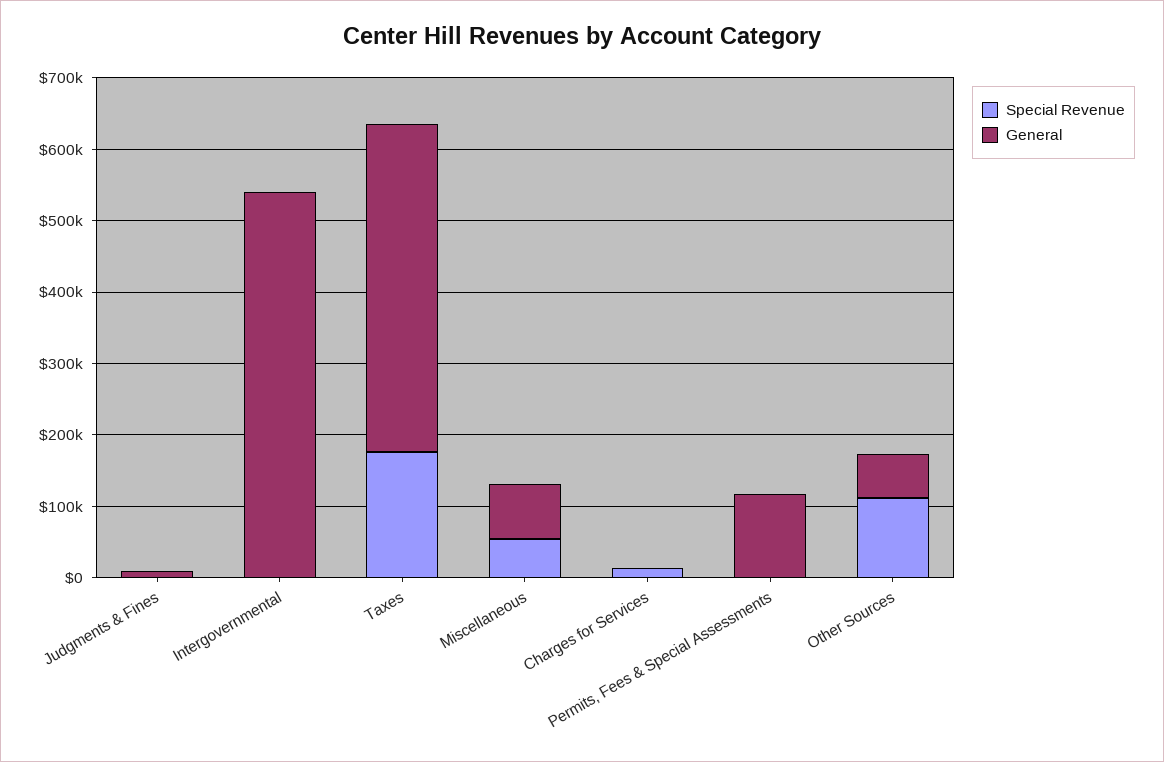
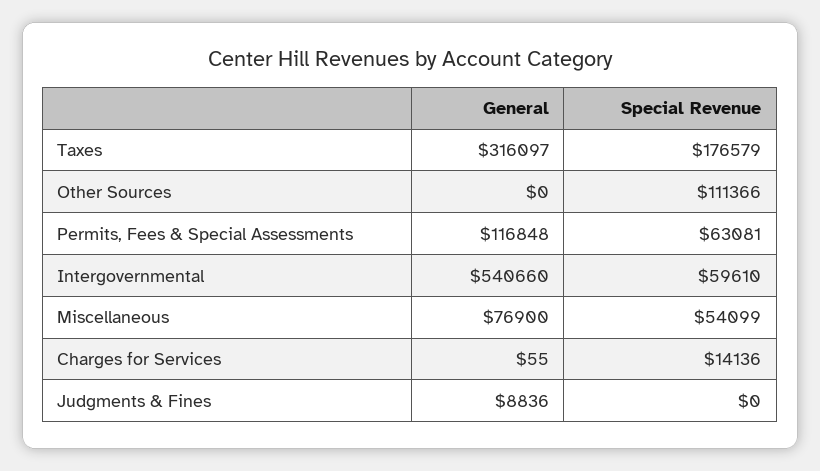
  {
    "Special Revenue": {
      "Judgments & Fines": 0,
-     "Intergovernmental": 0,
+     "Intergovernmental": 59610,
      "Taxes": 176579,
      "Miscellaneous": 54099,
      "Charges for Services": 14136,
-     "Permits, Fees & Special Assessments": 0,
+     "Permits, Fees & Special Assessments": 63081,
      "Other Sources": 111366
    },
    "General": {
      "Judgments & Fines": 8836,
      "Intergovernmental": 540660,
-     "Taxes": 460000,
+     "Taxes": 316097,
      "Miscellaneous": 76900,
      "Charges for Services": 55,
      "Permits, Fees & Special Assessments": 116848,
-     "Other Sources": 60000
+     "Other Sources": 0
    }
  }

